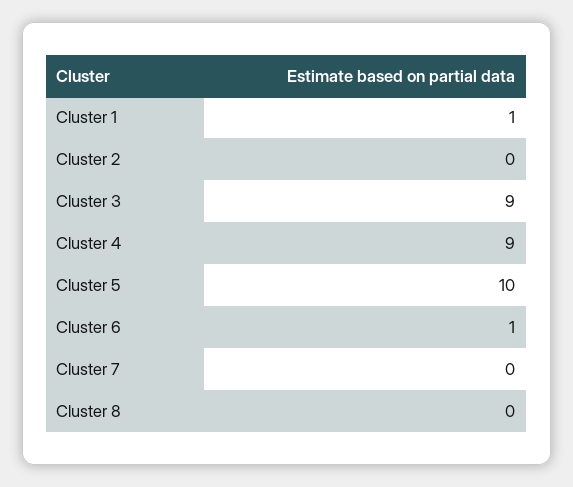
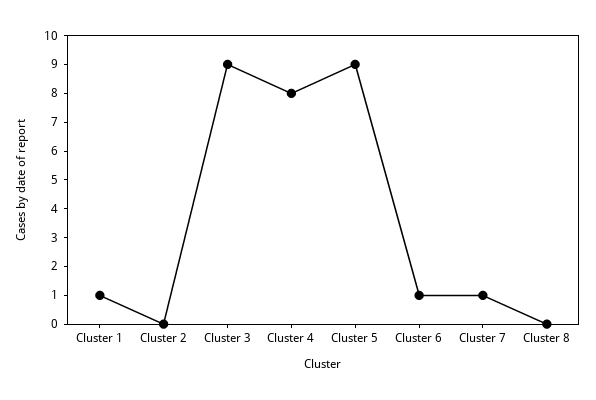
  {
    "Cluster 1": 1,
    "Cluster 2": 0,
    "Cluster 3": 9,
-   "Cluster 4": 9,
+   "Cluster 4": 8,
-   "Cluster 5": 10,
+   "Cluster 5": 9,
    "Cluster 6": 1,
-   "Cluster 7": 0,
+   "Cluster 7": 1,
    "Cluster 8": 0
  }

